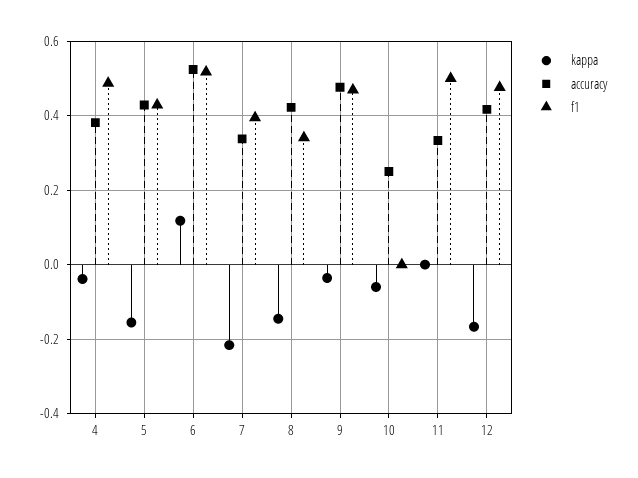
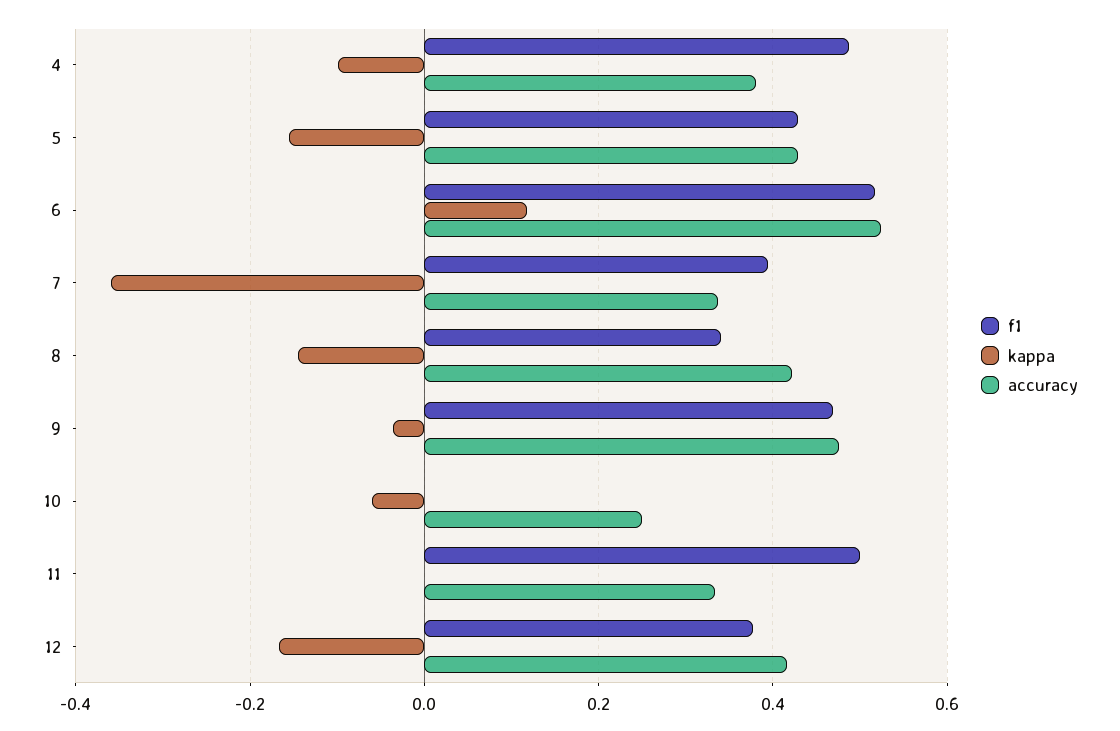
  {
    "kappa": {
-     "4": -0.04,
+     "4": -0.1,
      "5": -0.16,
      "6": 0.12,
-     "7": -0.22,
+     "7": -0.36,
      "8": -0.14,
      "9": -0.04,
      "10": -0.06,
      "11": 0,
      "12": -0.16
    },
    "accuracy": {
      "4": 0.38,
      "5": 0.42,
      "6": 0.52,
      "7": 0.34,
      "8": 0.42,
      "9": 0.48,
      "10": 0.26,
      "11": 0.34,
      "12": 0.42
    },
    "f1": {
      "4": 0.48,
      "5": 0.42,
      "6": 0.52,
      "7": 0.4,
      "8": 0.34,
      "9": 0.46,
      "10": 0,
      "11": 0.5,
-     "12": 0.48
+     "12": 0.38
    }
  }

